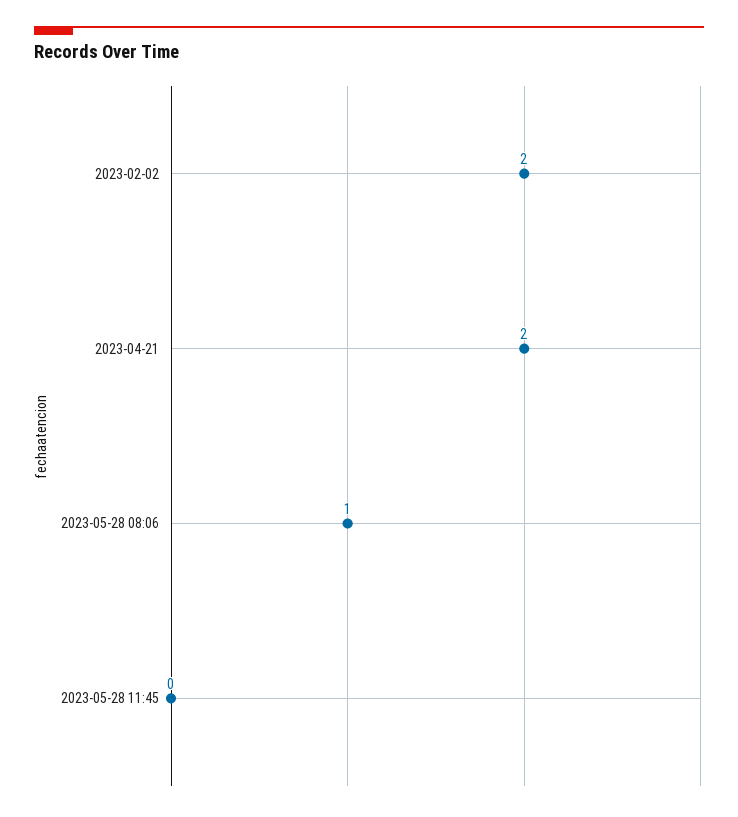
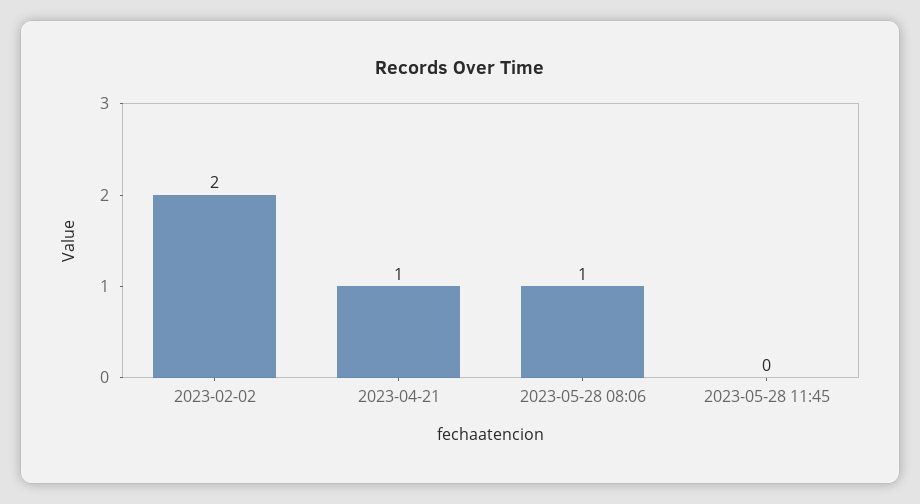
  {
    "2023-02-02": 2,
-   "2023-04-21": 2,
+   "2023-04-21": 1,
    "2023-05-28 08:06": 1,
    "2023-05-28 11:45": 0
  }

